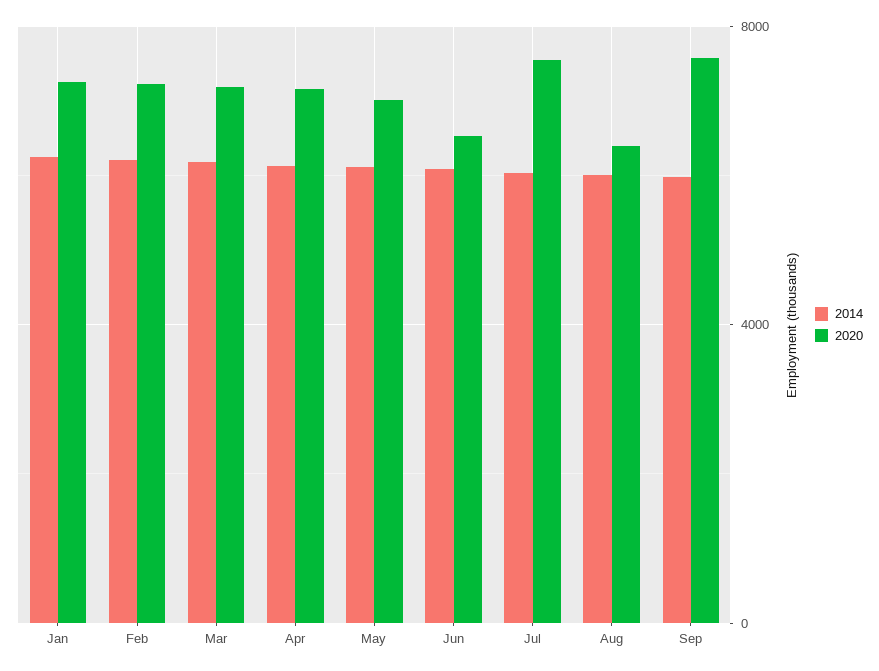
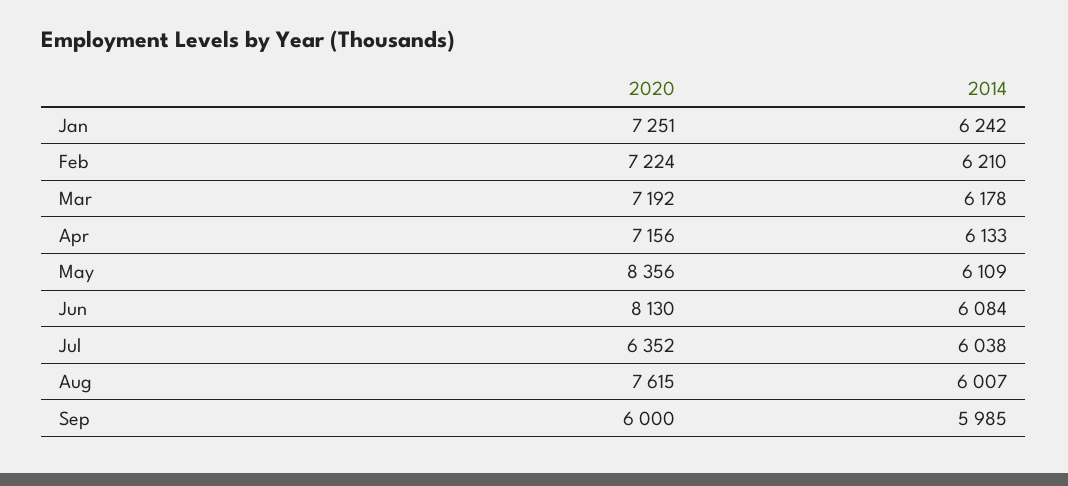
  {
    "2014": {
      "Jan": 6242,
      "Feb": 6210,
      "Mar": 6178,
      "Apr": 6133,
      "May": 6109,
      "Jun": 6084,
      "Jul": 6038,
      "Aug": 6007,
      "Sep": 5985
    },
    "2020": {
      "Jan": 7251,
      "Feb": 7224,
      "Mar": 7192,
      "Apr": 7156,
-     "May": 7000,
+     "May": 8356,
-     "Jun": 6500,
+     "Jun": 8130,
-     "Jul": 7500,
+     "Jul": 6352,
-     "Aug": 6500,
+     "Aug": 7615,
-     "Sep": 7500
+     "Sep": 6000
    }
  }

